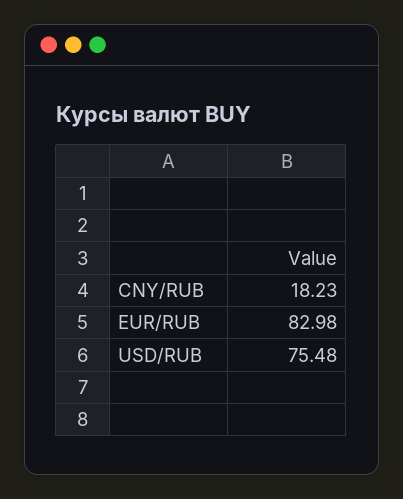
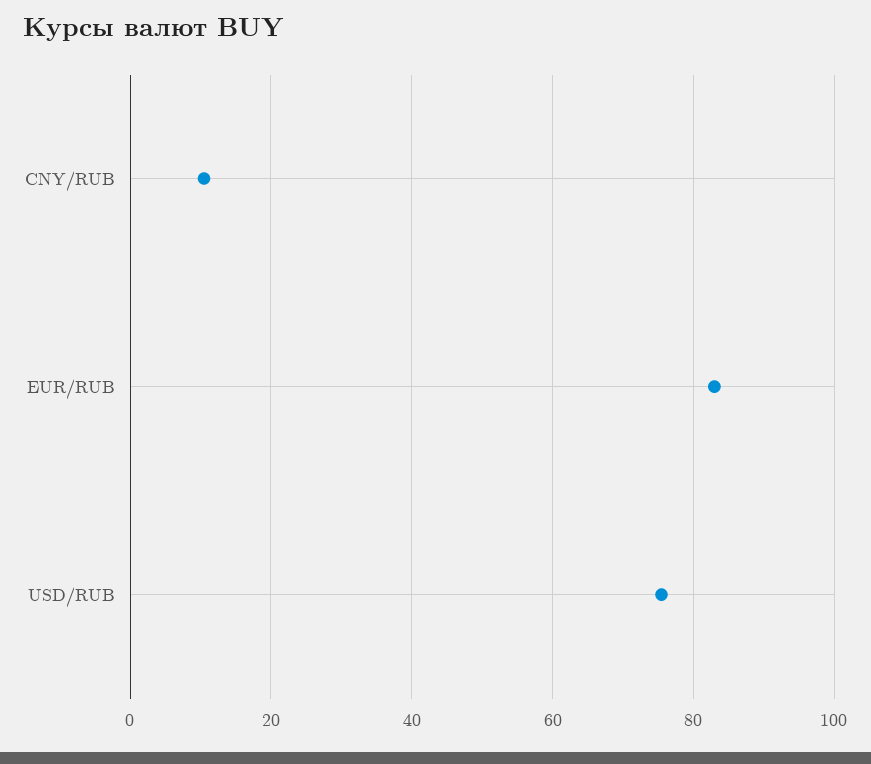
  {
-   "CNY/RUB": 18.23,
+   "CNY/RUB": 10,
    "EUR/RUB": 82.98,
    "USD/RUB": 75.48
  }

